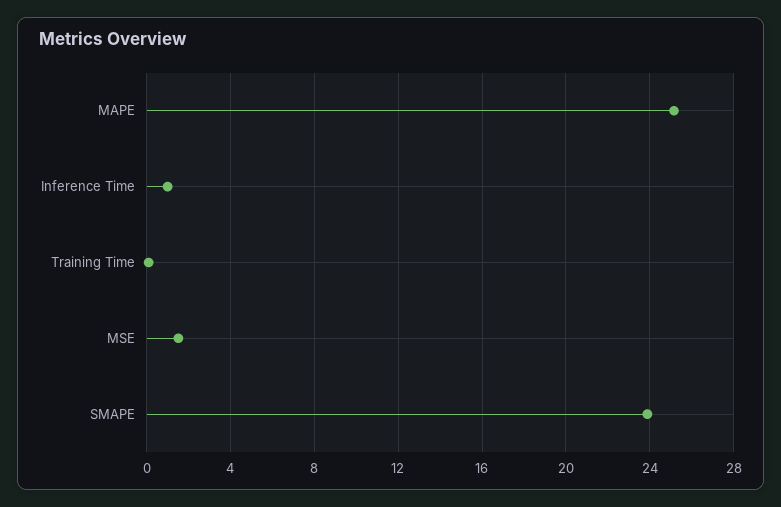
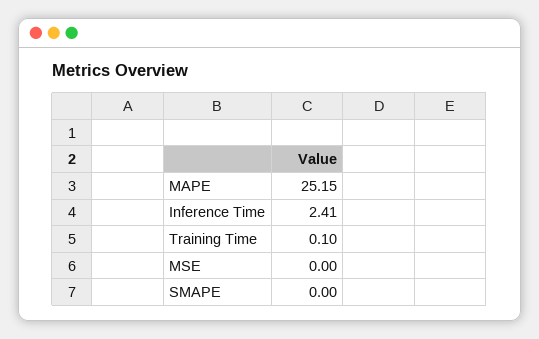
  {
    "MAPE": 25.15,
-   "Inference Time": 1,
+   "Inference Time": 2.41,
    "Training Time": 0.1,
-   "MSE": 1.5,
+   "MSE": 0,
-   "SMAPE": 24
+   "SMAPE": 0
  }

